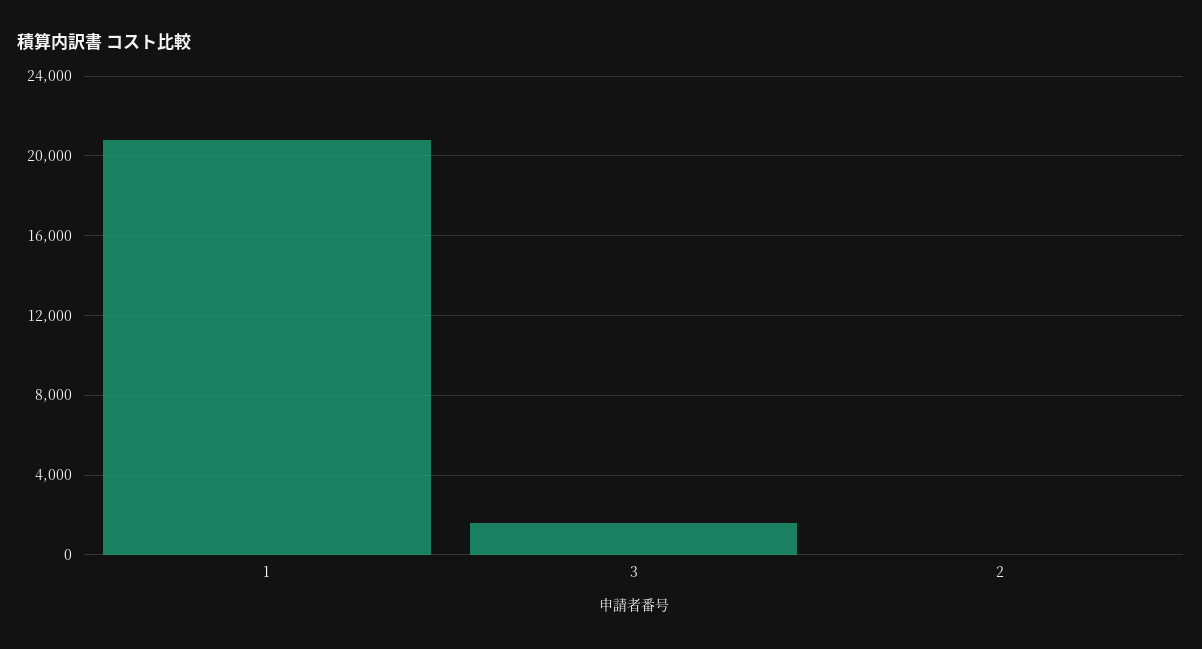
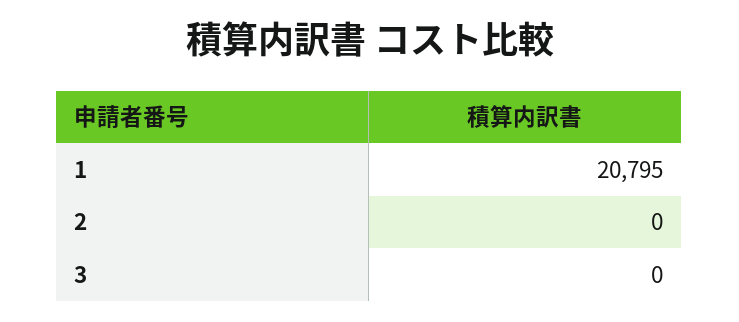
  {
    "1": 20795,
-   "3": 1500,
+   "3": 0,
    "2": 0
  }

